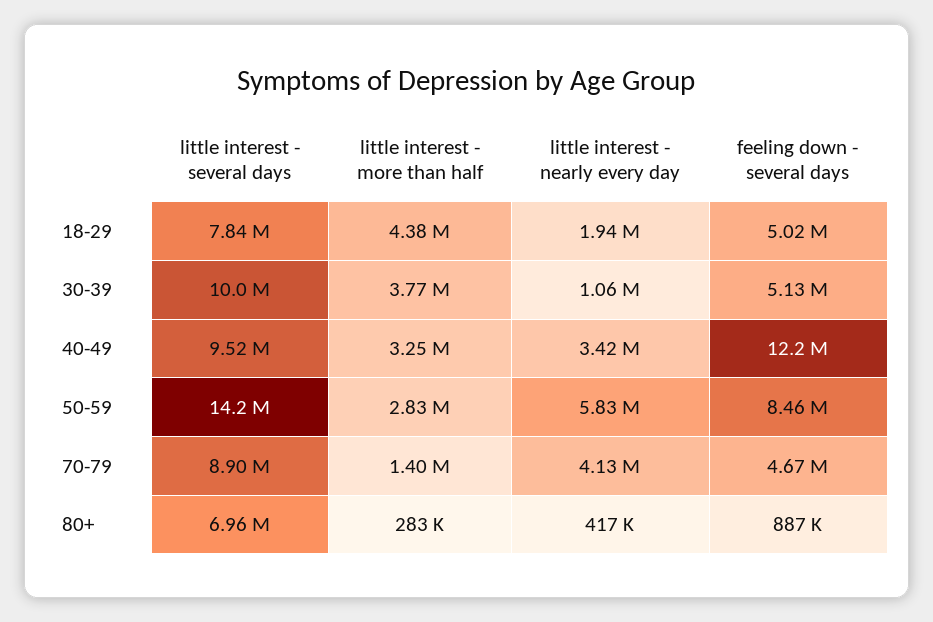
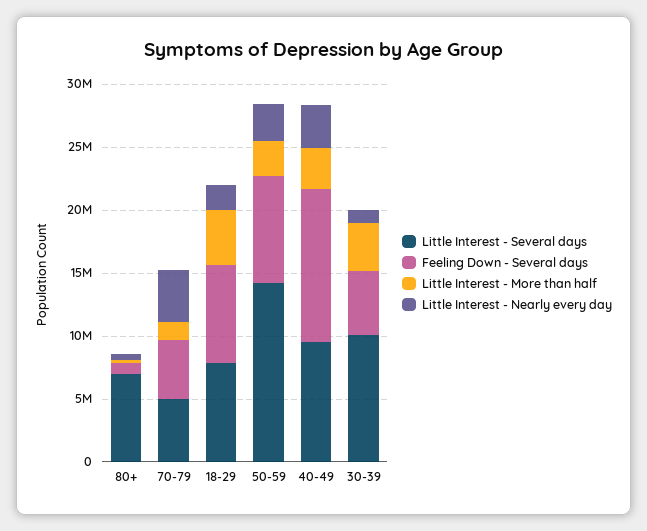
  {
    "little interest - several days": {
      "18-29": 7840000,
      "30-39": 10000000,
      "40-49": 9520000,
      "50-59": 14200000,
-     "70-79": 8900000,
+     "70-79": 5000000,
      "80+": 6960000
    },
    "little interest - more than half": {
      "18-29": 4380000,
      "30-39": 3770000,
      "40-49": 3250000,
      "50-59": 2830000,
      "70-79": 1400000,
      "80+": 283000
    },
    "little interest - nearly every day": {
      "18-29": 1940000,
      "30-39": 1060000,
      "40-49": 3420000,
-     "50-59": 5830000,
+     "50-59": 3000000,
      "70-79": 4130000,
      "80+": 417000
    },
    "feeling down - several days": {
-     "18-29": 5020000,
+     "18-29": 8000000,
      "30-39": 5130000,
      "40-49": 12200000,
      "50-59": 8460000,
      "70-79": 4670000,
      "80+": 887000
    }
  }

